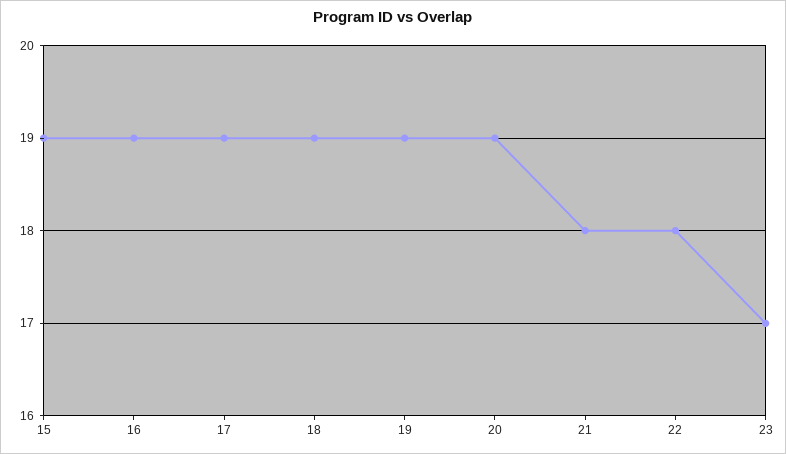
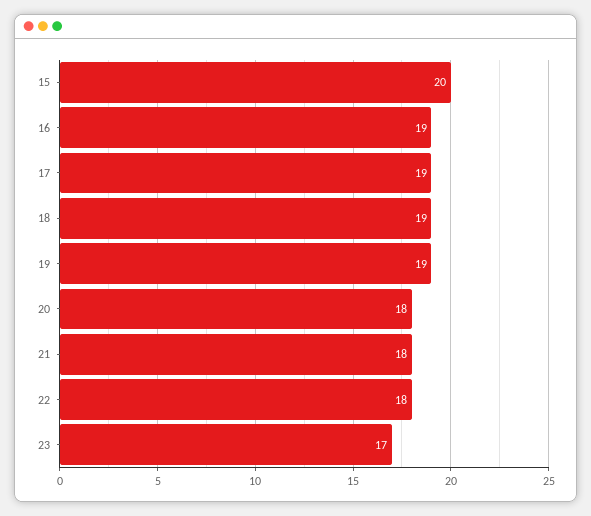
  {
-   "15": 19,
+   "15": 20,
    "16": 19,
    "17": 19,
    "18": 19,
    "19": 19,
-   "20": 19,
+   "20": 18,
    "21": 18,
    "22": 18,
    "23": 17
  }

